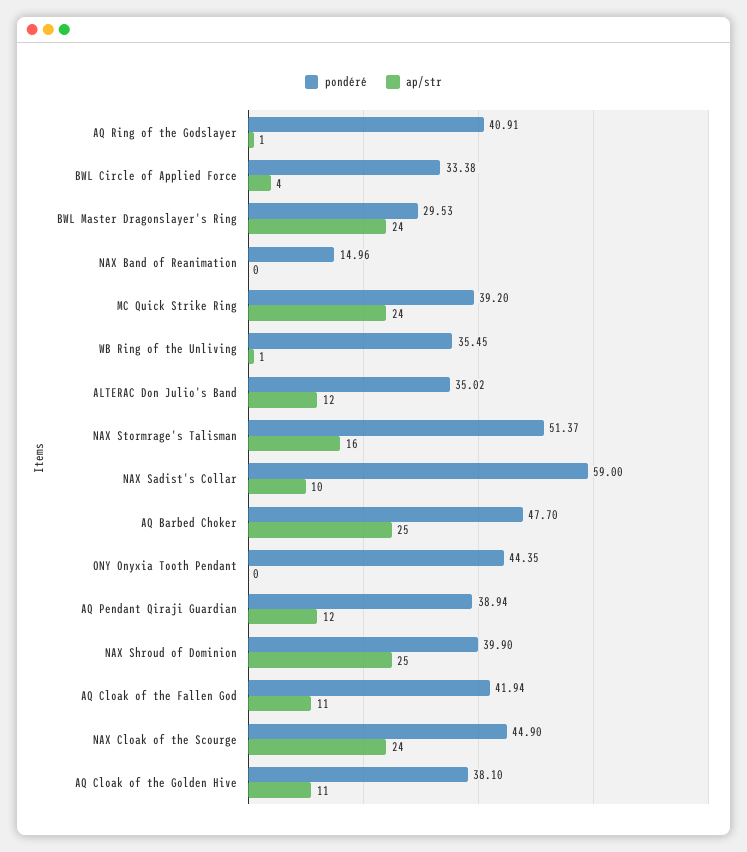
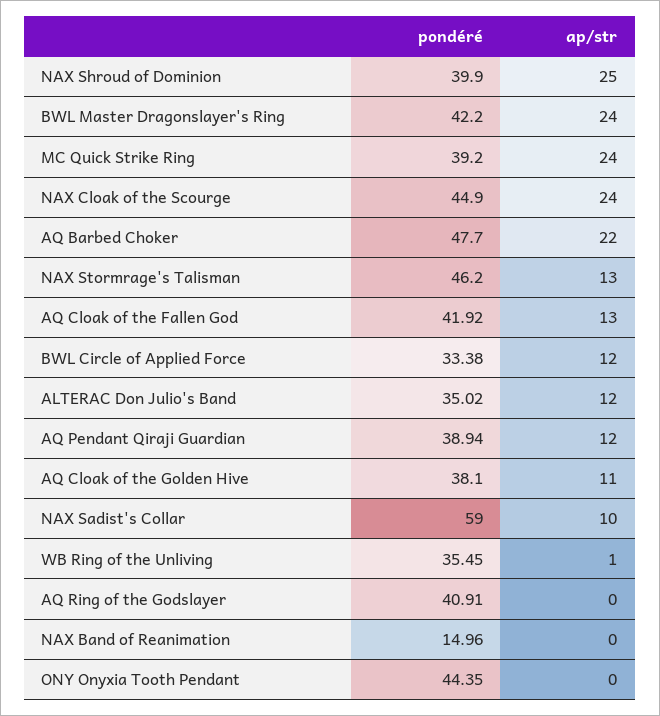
  {
    "pondéré": {
      "AQ Ring of the Godslayer": 40.91,
      "BWL Circle of Applied Force": 33.38,
-     "BWL Master Dragonslayer's Ring": 29.53,
+     "BWL Master Dragonslayer's Ring": 42.2,
      "NAX Band of Reanimation": 14.96,
      "MC Quick Strike Ring": 39.2,
      "WB Ring of the Unliving": 35.45,
      "ALTERAC Don Julio's Band": 35.02,
-     "NAX Stormrage's Talisman": 51.37,
+     "NAX Stormrage's Talisman": 46.2,
      "NAX Sadist's Collar": 59,
      "AQ Barbed Choker": 47.7,
      "ONY Onyxia Tooth Pendant": 44.35,
      "AQ Pendant Qiraji Guardian": 38.94,
      "NAX Shroud of Dominion": 39.9,
-     "AQ Cloak of the Fallen God": 41.94,
+     "AQ Cloak of the Fallen God": 41.92,
      "NAX Cloak of the Scourge": 44.9,
      "AQ Cloak of the Golden Hive": 38.1
    },
    "ap/str": {
-     "AQ Ring of the Godslayer": 1,
+     "AQ Ring of the Godslayer": 0,
-     "BWL Circle of Applied Force": 4,
+     "BWL Circle of Applied Force": 12,
      "BWL Master Dragonslayer's Ring": 24,
      "NAX Band of Reanimation": 0,
      "MC Quick Strike Ring": 24,
      "WB Ring of the Unliving": 1,
      "ALTERAC Don Julio's Band": 12,
-     "NAX Stormrage's Talisman": 16,
+     "NAX Stormrage's Talisman": 13,
      "NAX Sadist's Collar": 10,
-     "AQ Barbed Choker": 25,
+     "AQ Barbed Choker": 22,
      "ONY Onyxia Tooth Pendant": 0,
      "AQ Pendant Qiraji Guardian": 12,
      "NAX Shroud of Dominion": 25,
-     "AQ Cloak of the Fallen God": 11,
+     "AQ Cloak of the Fallen God": 13,
      "NAX Cloak of the Scourge": 24,
      "AQ Cloak of the Golden Hive": 11
    }
  }

